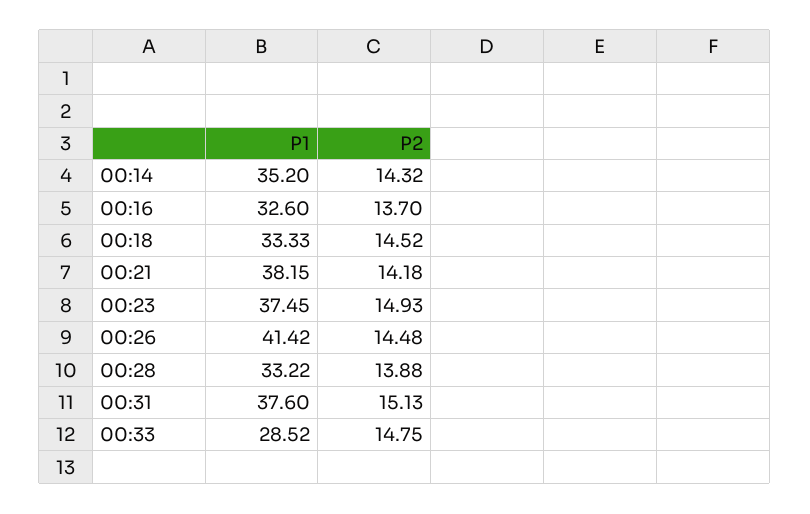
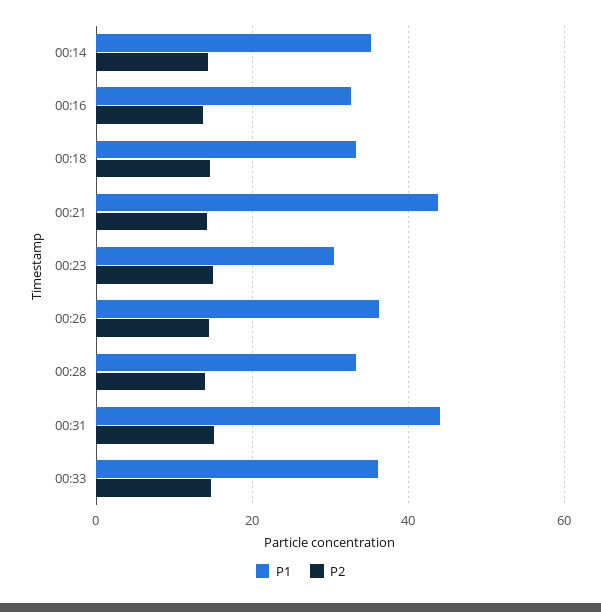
  {
    "P1": {
      "00:14": 35.2,
      "00:16": 32.6,
      "00:18": 33.33,
-     "00:21": 38.15,
+     "00:21": 44,
-     "00:23": 37.45,
+     "00:23": 30,
-     "00:26": 41.42,
+     "00:26": 36,
      "00:28": 33.22,
-     "00:31": 37.6,
+     "00:31": 44,
-     "00:33": 28.52
+     "00:33": 36
    },
    "P2": {
      "00:14": 14.32,
      "00:16": 13.7,
      "00:18": 14.52,
      "00:21": 14.18,
      "00:23": 14.93,
      "00:26": 14.48,
      "00:28": 13.88,
      "00:31": 15.13,
      "00:33": 14.75
    }
  }

